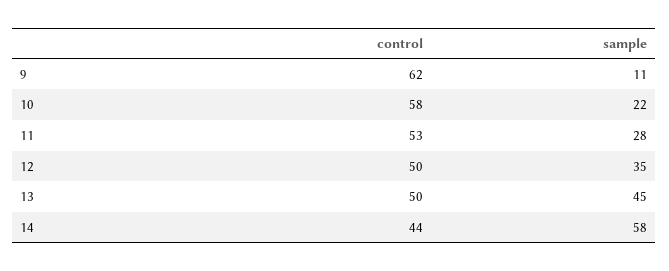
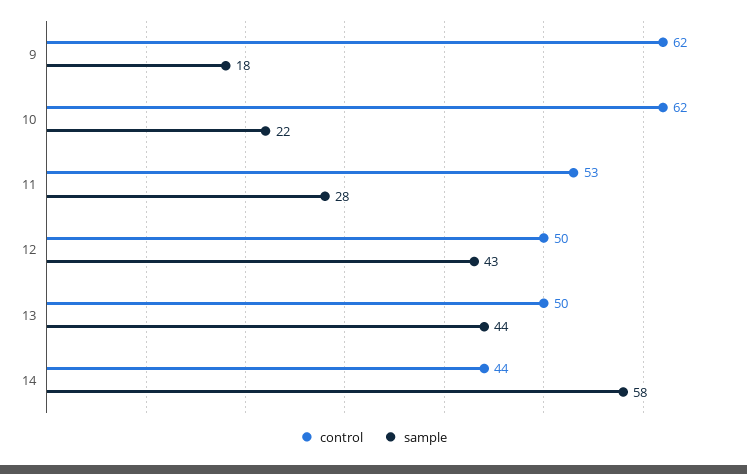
  {
    "control": {
      "9": 62,
-     "10": 58,
+     "10": 62,
      "11": 53,
      "12": 50,
      "13": 50,
      "14": 44
    },
    "sample": {
-     "9": 11,
+     "9": 18,
      "10": 22,
      "11": 28,
-     "12": 35,
+     "12": 43,
-     "13": 45,
+     "13": 44,
      "14": 58
    }
  }

